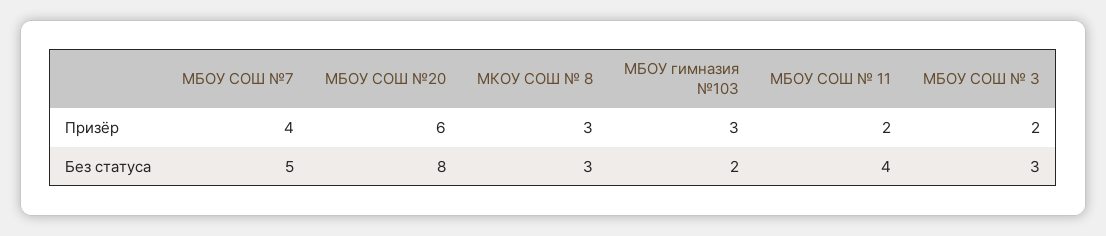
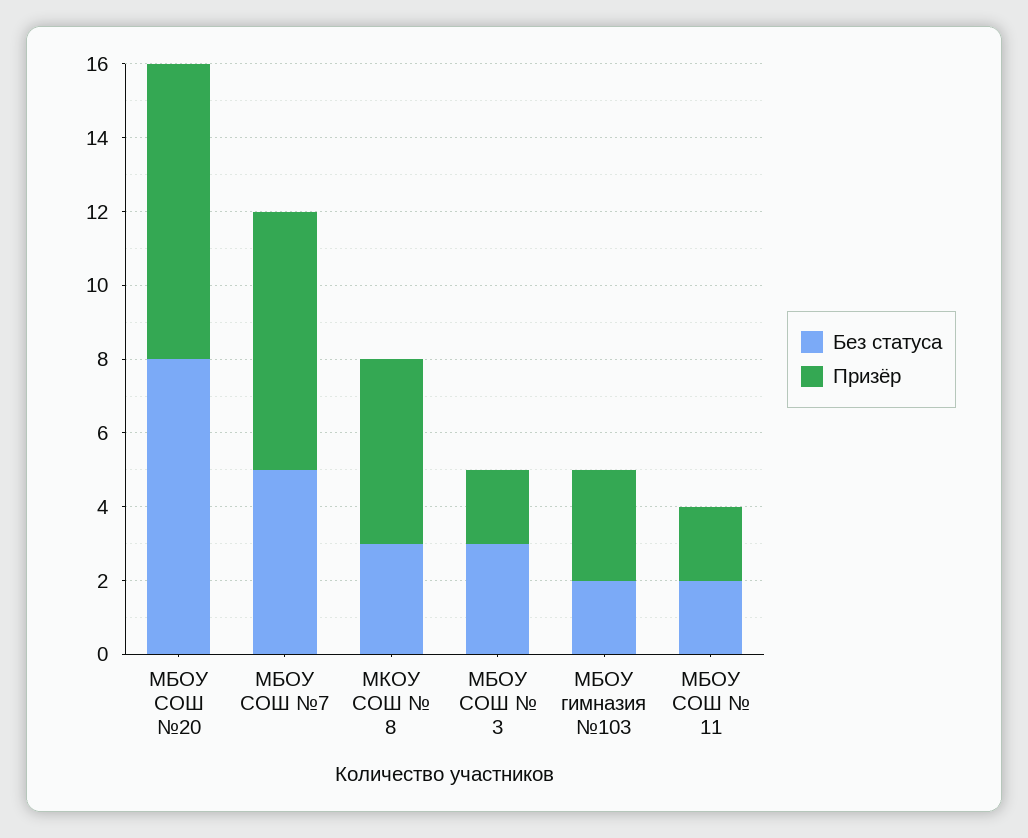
  {
    "Призёр": {
-     "МБОУ СОШ №7": 4,
+     "МБОУ СОШ №7": 7,
-     "МБОУ СОШ №20": 6,
+     "МБОУ СОШ №20": 8,
-     "МКОУ СОШ № 8": 3,
+     "МКОУ СОШ № 8": 5,
      "МБОУ гимназия №103": 3,
      "МБОУ СОШ № 11": 2,
      "МБОУ СОШ № 3": 2
    },
    "Без статуса": {
      "МБОУ СОШ №7": 5,
      "МБОУ СОШ №20": 8,
      "МКОУ СОШ № 8": 3,
      "МБОУ гимназия №103": 2,
-     "МБОУ СОШ № 11": 4,
+     "МБОУ СОШ № 11": 2,
      "МБОУ СОШ № 3": 3
    }
  }

